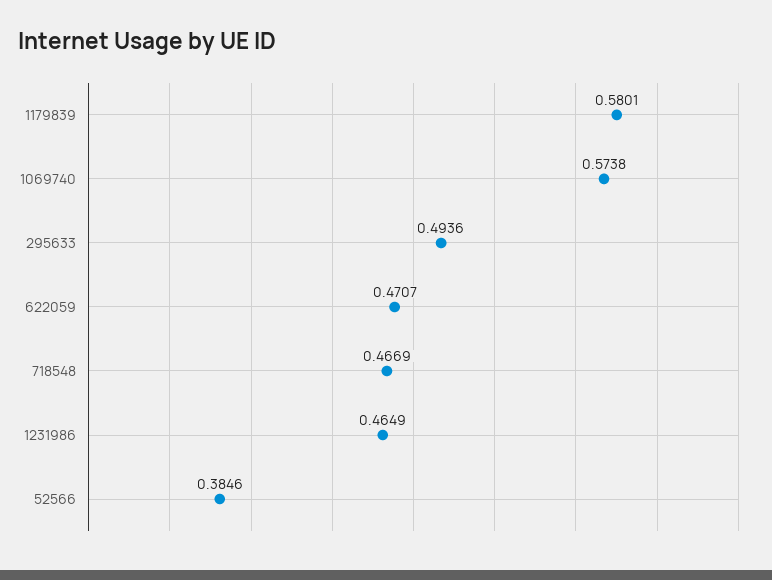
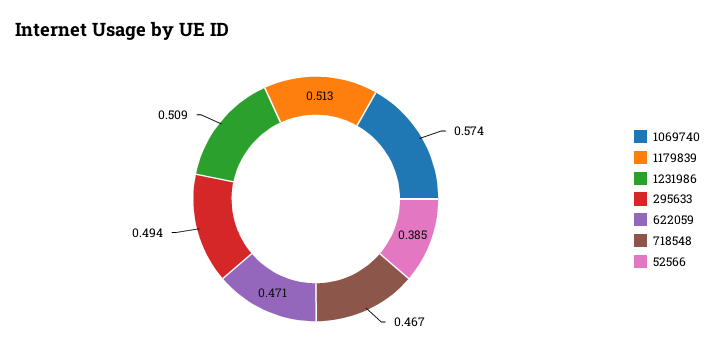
  {
-   "1179839": 0.5801,
+   "1179839": 0.513,
    "1069740": 0.5738,
    "295633": 0.4936,
    "622059": 0.4707,
    "718548": 0.4669,
-   "1231986": 0.4649,
+   "1231986": 0.509,
    "52566": 0.3846
  }

